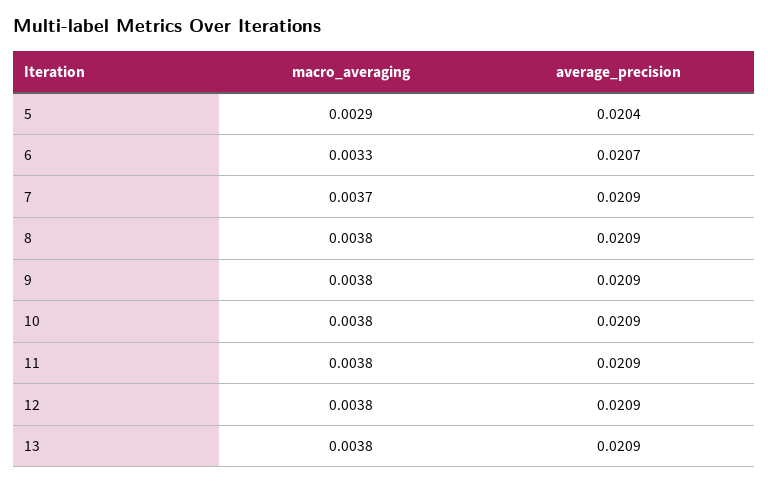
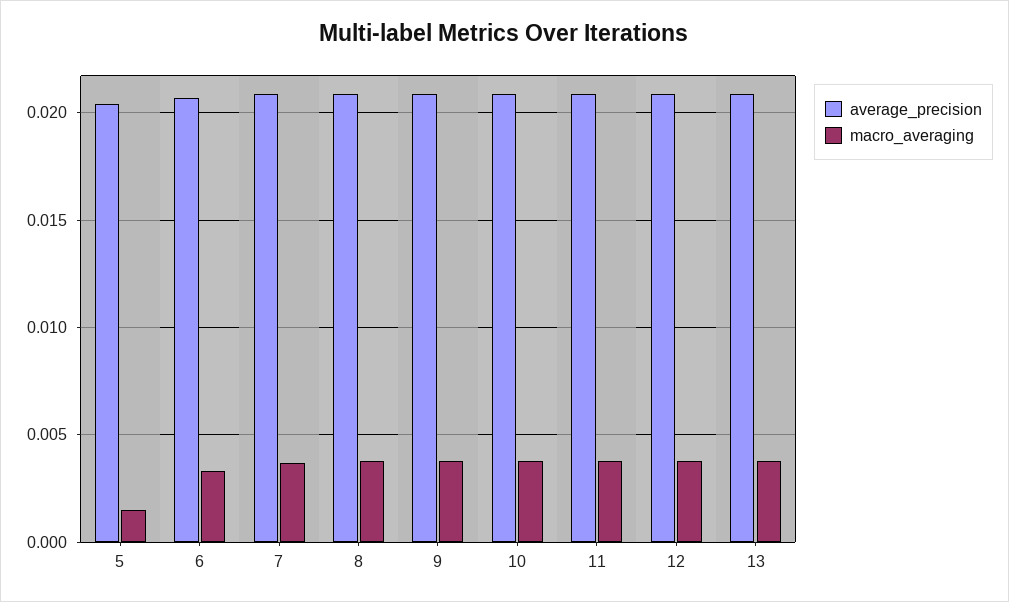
  {
    "macro_averaging": {
-     "5": 0.0029,
+     "5": 0.0015,
      "6": 0.0033,
      "7": 0.0037,
      "8": 0.0038,
      "9": 0.0038,
      "10": 0.0038,
      "11": 0.0038,
      "12": 0.0038,
      "13": 0.0038
    },
    "average_precision": {
      "5": 0.0204,
      "6": 0.0207,
      "7": 0.0209,
      "8": 0.0209,
      "9": 0.0209,
      "10": 0.0209,
      "11": 0.0209,
      "12": 0.0209,
      "13": 0.0209
    }
  }

